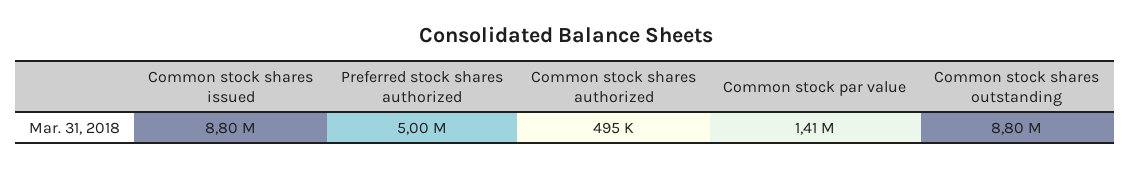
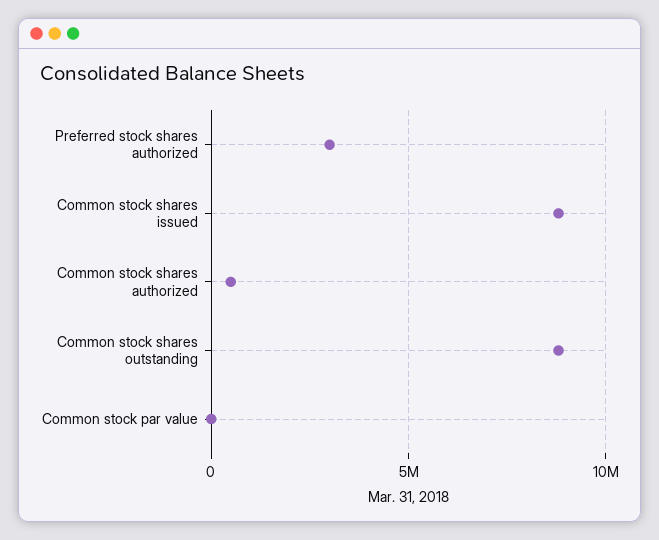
  {
    "Common stock shares issued": 8800000,
-   "Preferred stock shares authorized": 5000000,
+   "Preferred stock shares authorized": 3000000,
    "Common stock shares authorized": 495000,
-   "Common stock par value": 1410000,
+   "Common stock par value": 0,
    "Common stock shares outstanding": 8800000
  }

